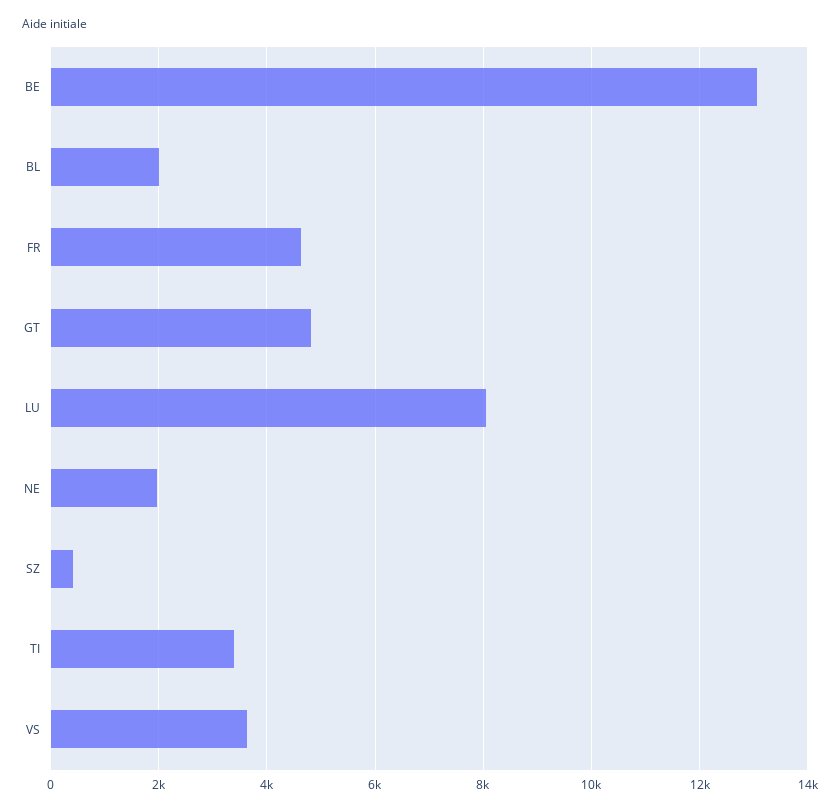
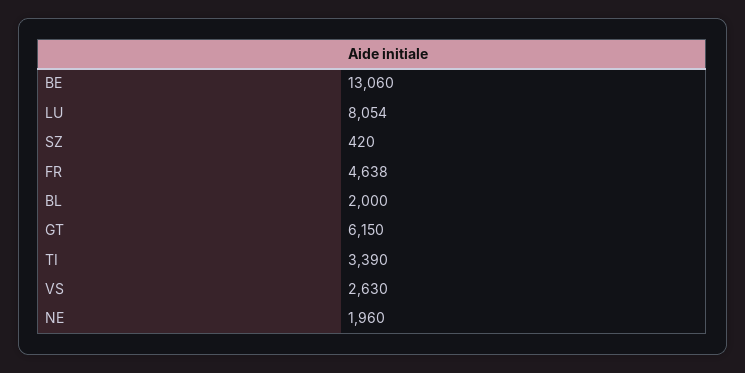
  {
    "BE": 13060,
    "BL": 2000,
    "FR": 4638,
-   "GT": 4800,
+   "GT": 6150,
    "LU": 8054,
    "NE": 1960,
    "SZ": 420,
    "TI": 3390,
-   "VS": 3600
+   "VS": 2630
  }

